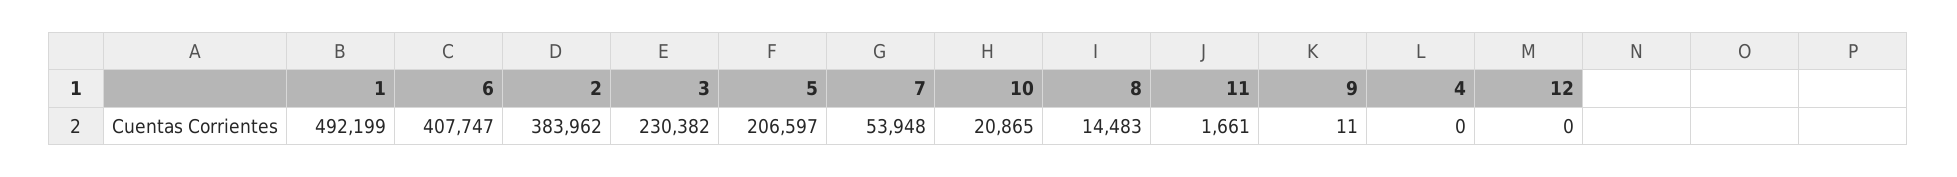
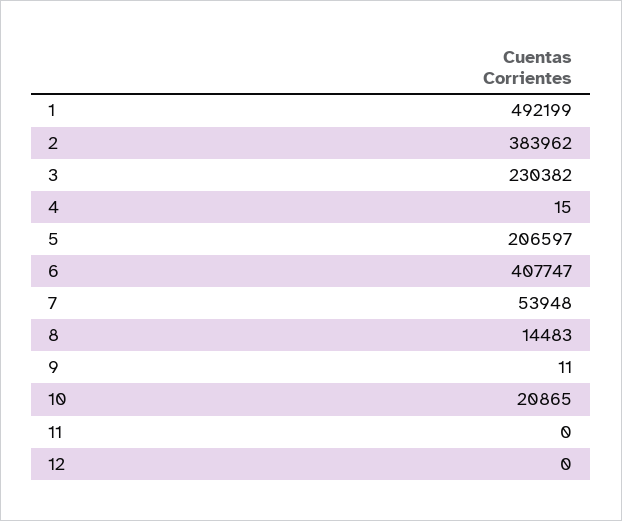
  {
    "1": 492199,
    "6": 407747,
    "2": 383962,
    "3": 230382,
    "5": 206597,
    "7": 53948,
    "10": 20865,
    "8": 14483,
-   "11": 1661,
+   "11": 0,
    "9": 11,
-   "4": 0,
+   "4": 15,
    "12": 0
  }

